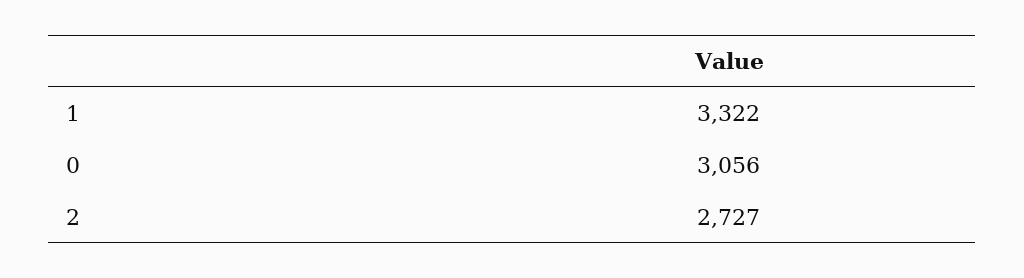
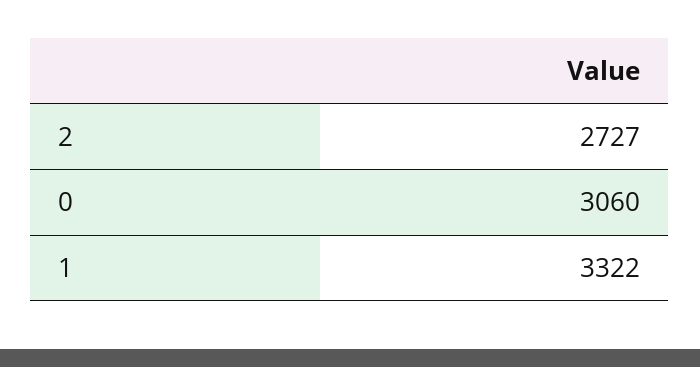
  {
    "1": 3322,
-   "0": 3056,
+   "0": 3060,
    "2": 2727
  }

